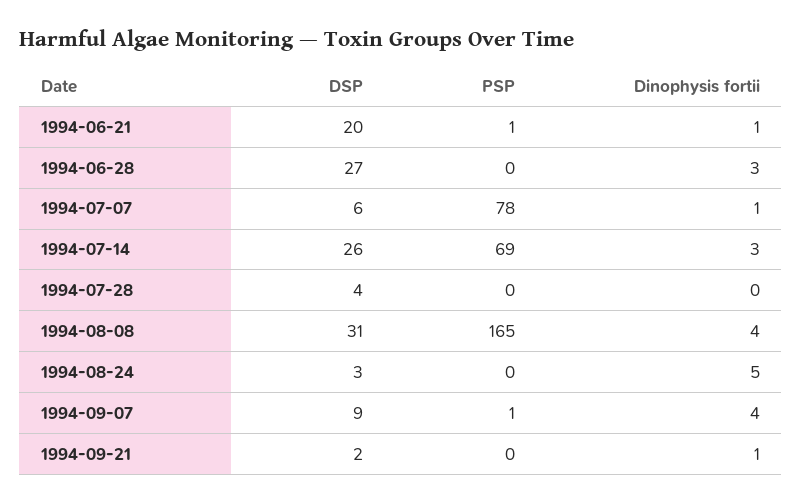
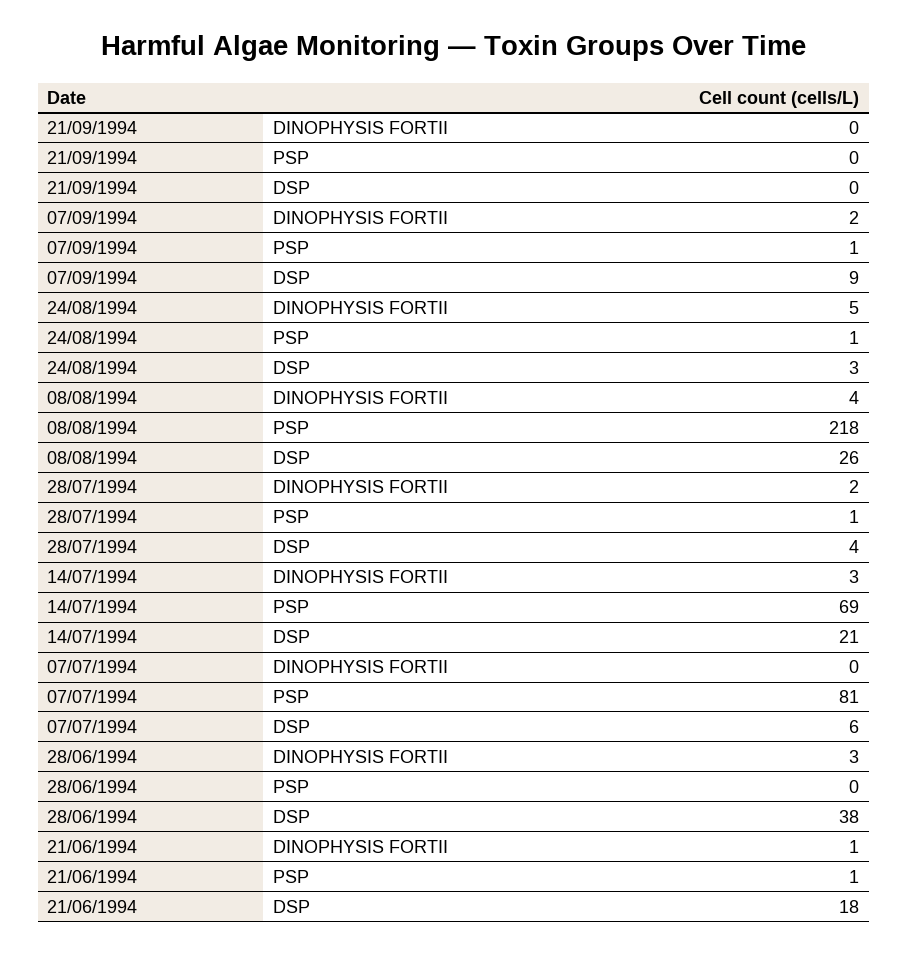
  {
    "DSP": {
-     "1994-06-21": 20,
+     "1994-06-21": 18,
-     "1994-06-28": 27,
+     "1994-06-28": 38,
      "1994-07-07": 6,
-     "1994-07-14": 26,
+     "1994-07-14": 21,
      "1994-07-28": 4,
-     "1994-08-08": 31,
+     "1994-08-08": 26,
      "1994-08-24": 3,
      "1994-09-07": 9,
-     "1994-09-21": 2
+     "1994-09-21": 0
    },
    "PSP": {
      "1994-06-21": 1,
      "1994-06-28": 0,
-     "1994-07-07": 78,
+     "1994-07-07": 81,
      "1994-07-14": 69,
-     "1994-07-28": 0,
+     "1994-07-28": 1,
-     "1994-08-08": 165,
+     "1994-08-08": 218,
-     "1994-08-24": 0,
+     "1994-08-24": 1,
      "1994-09-07": 1,
      "1994-09-21": 0
    },
    "Dinophysis fortii": {
      "1994-06-21": 1,
      "1994-06-28": 3,
-     "1994-07-07": 1,
+     "1994-07-07": 0,
      "1994-07-14": 3,
-     "1994-07-28": 0,
+     "1994-07-28": 2,
      "1994-08-08": 4,
      "1994-08-24": 5,
-     "1994-09-07": 4,
+     "1994-09-07": 2,
-     "1994-09-21": 1
+     "1994-09-21": 0
    }
  }

